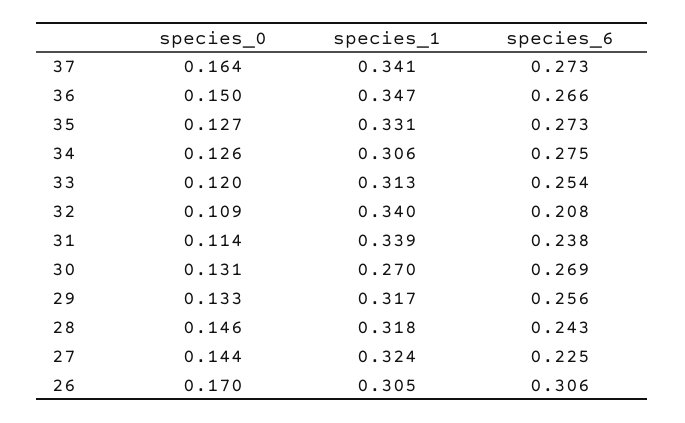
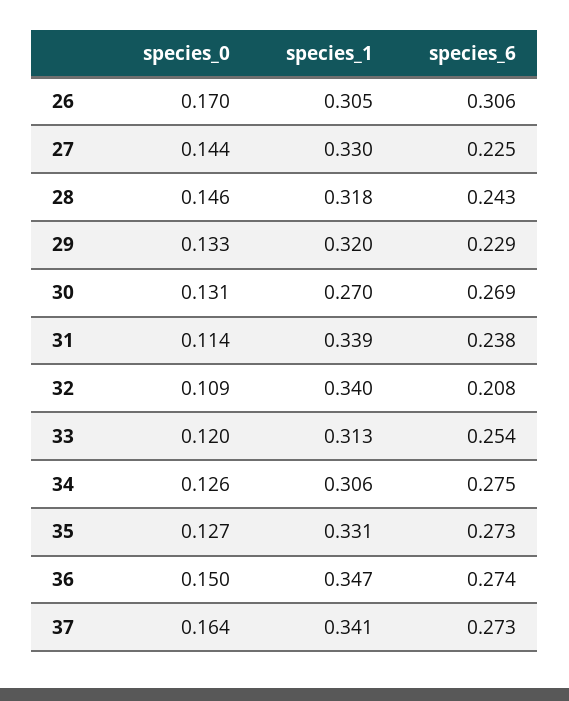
  {
    "species_0": {
      "37": 0.164,
      "36": 0.15,
      "35": 0.127,
      "34": 0.126,
      "33": 0.12,
      "32": 0.109,
      "31": 0.114,
      "30": 0.131,
      "29": 0.133,
      "28": 0.146,
      "27": 0.144,
      "26": 0.17
    },
    "species_1": {
      "37": 0.341,
      "36": 0.347,
      "35": 0.331,
      "34": 0.306,
      "33": 0.313,
      "32": 0.34,
      "31": 0.339,
      "30": 0.27,
-     "29": 0.317,
+     "29": 0.32,
      "28": 0.318,
-     "27": 0.324,
+     "27": 0.33,
      "26": 0.305
    },
    "species_6": {
      "37": 0.273,
-     "36": 0.266,
+     "36": 0.274,
      "35": 0.273,
      "34": 0.275,
      "33": 0.254,
      "32": 0.208,
      "31": 0.238,
      "30": 0.269,
-     "29": 0.256,
+     "29": 0.229,
      "28": 0.243,
      "27": 0.225,
      "26": 0.306
    }
  }

